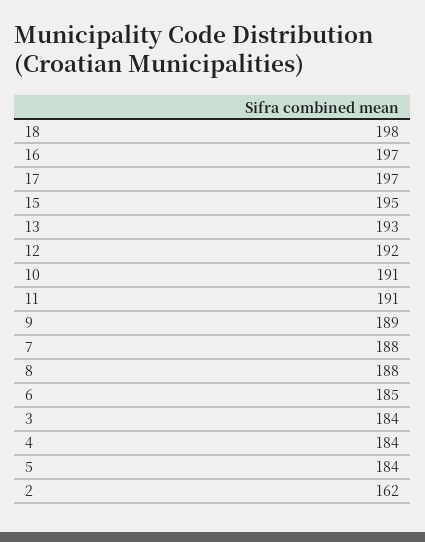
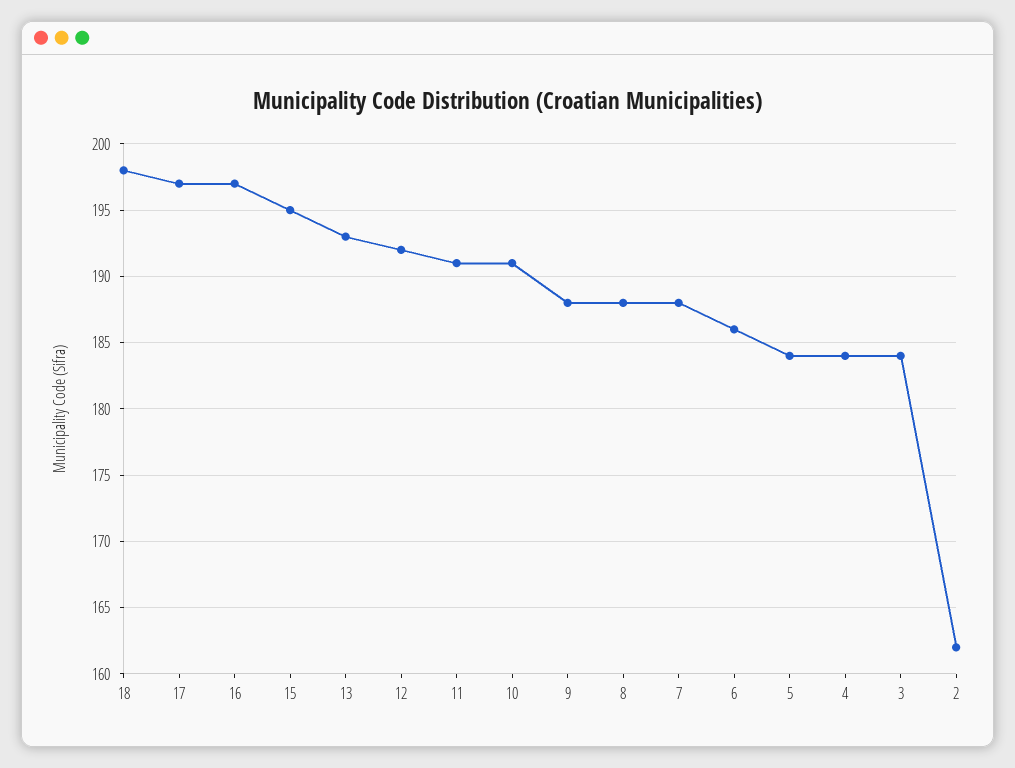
  {
    "18": 198,
    "16": 197,
    "17": 197,
    "15": 195,
    "13": 193,
    "12": 192,
    "10": 191,
    "11": 191,
-   "9": 189,
+   "9": 188,
    "7": 188,
    "8": 188,
-   "6": 185,
+   "6": 186,
    "3": 184,
    "4": 184,
    "5": 184,
    "2": 162
  }

